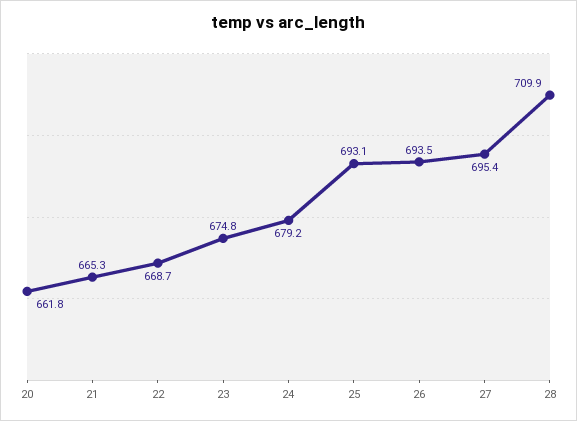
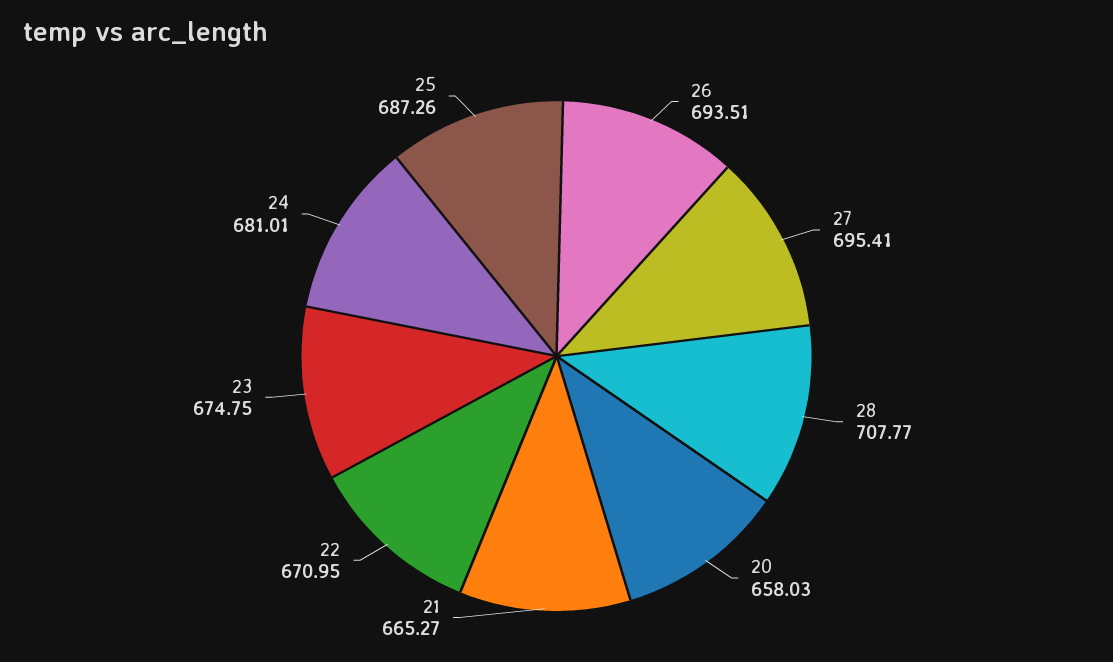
  {
-   "20": 661.8,
+   "20": 658.03,
    "21": 665.27,
-   "22": 668.7,
+   "22": 670.95,
    "23": 674.75,
-   "24": 679.2,
+   "24": 681.01,
-   "25": 693.1,
+   "25": 687.26,
    "26": 693.51,
    "27": 695.41,
-   "28": 709.9
+   "28": 707.77
  }

